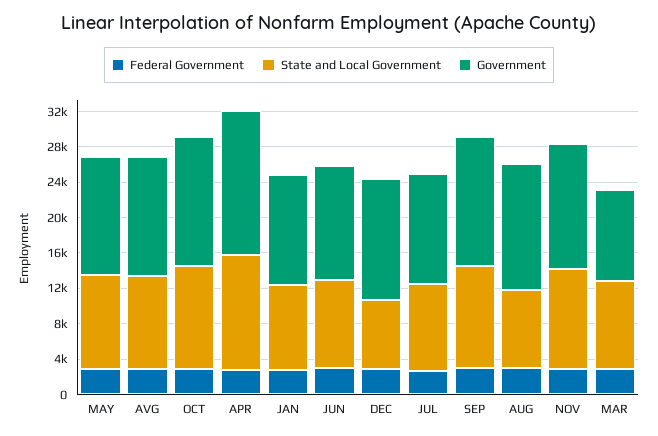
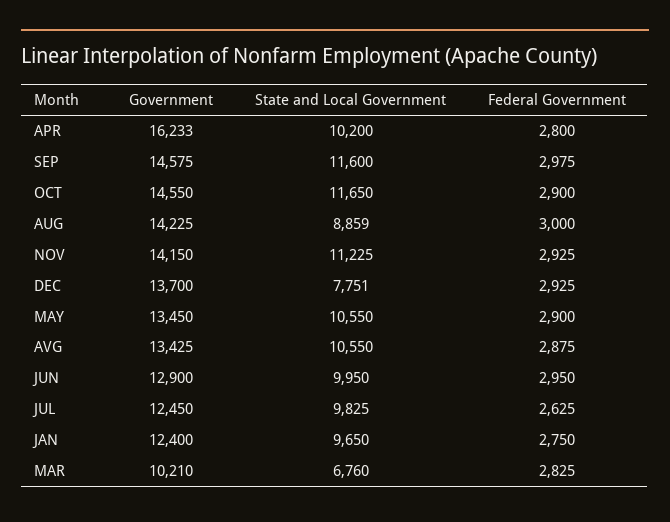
  {
    "Federal Government": {
      "MAY": 2900,
      "AVG": 2875,
      "OCT": 2900,
      "APR": 2800,
      "JAN": 2750,
      "JUN": 2950,
      "DEC": 2925,
      "JUL": 2625,
      "SEP": 2975,
      "AUG": 3000,
      "NOV": 2925,
      "MAR": 2825
    },
    "State and Local Government": {
      "MAY": 10550,
      "AVG": 10550,
      "OCT": 11650,
-     "APR": 13000,
+     "APR": 10200,
      "JAN": 9650,
      "JUN": 9950,
      "DEC": 7751,
      "JUL": 9825,
      "SEP": 11600,
      "AUG": 8859,
      "NOV": 11225,
-     "MAR": 10000
+     "MAR": 6760
    },
    "Government": {
      "MAY": 13450,
      "AVG": 13425,
      "OCT": 14550,
      "APR": 16233,
      "JAN": 12400,
      "JUN": 12900,
      "DEC": 13700,
      "JUL": 12450,
      "SEP": 14575,
      "AUG": 14225,
      "NOV": 14150,
      "MAR": 10210
    }
  }

